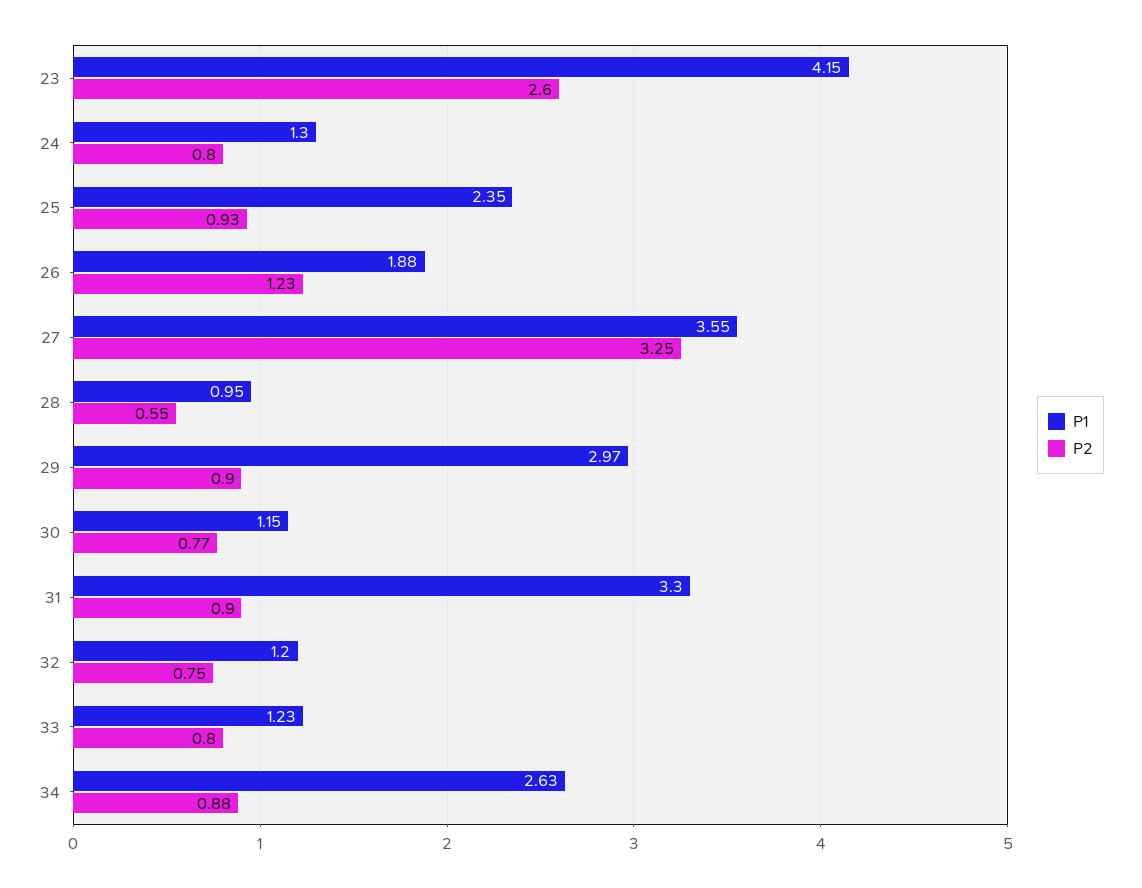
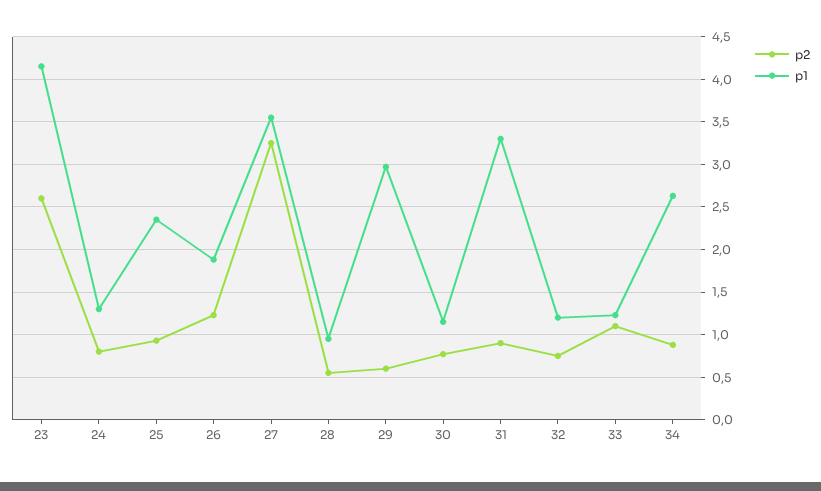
  {
    "P1": {
      "23": 4.15,
      "24": 1.3,
      "25": 2.35,
      "26": 1.88,
      "27": 3.55,
      "28": 0.95,
      "29": 2.97,
      "30": 1.15,
      "31": 3.3,
      "32": 1.2,
      "33": 1.23,
      "34": 2.63
    },
    "P2": {
      "23": 2.6,
      "24": 0.8,
      "25": 0.93,
      "26": 1.23,
      "27": 3.25,
      "28": 0.55,
-     "29": 0.9,
+     "29": 0.6,
      "30": 0.77,
      "31": 0.9,
      "32": 0.75,
-     "33": 0.8,
+     "33": 1.1,
      "34": 0.88
    }
  }

